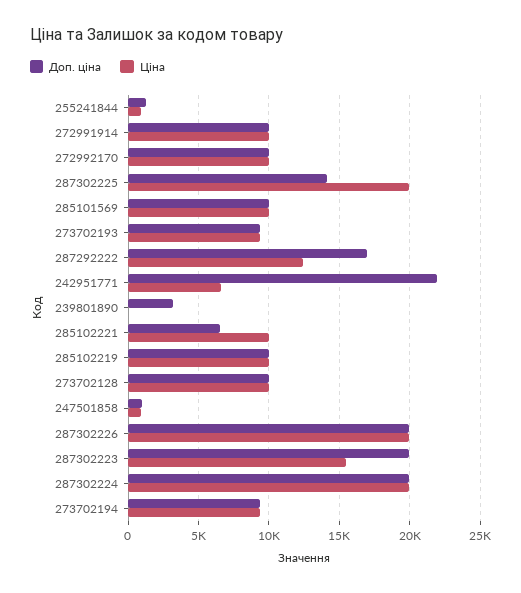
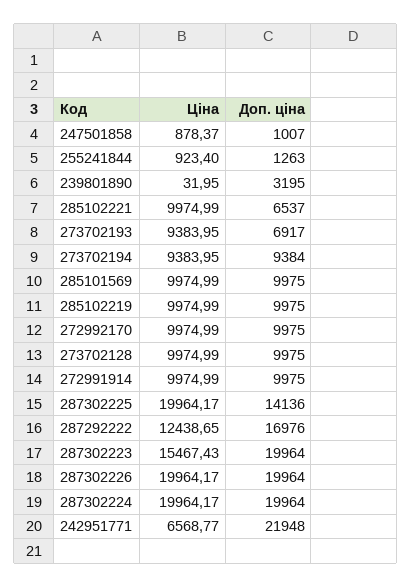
  {
    "Доп. ціна": {
      "255241844": 1263,
      "272991914": 9975,
      "272992170": 9975,
      "287302225": 14136,
      "285101569": 9975,
-     "273702193": 9500,
+     "273702193": 6917,
      "287292222": 16976,
      "242951771": 21948,
      "239801890": 3195,
      "285102221": 6537,
      "285102219": 9975,
      "273702128": 9975,
      "247501858": 1007,
      "287302226": 19964,
      "287302223": 19964,
      "287302224": 19964,
      "273702194": 9384
    },
    "Ціна": {
      "255241844": 923.4,
      "272991914": 9974.99,
      "272992170": 9974.99,
      "287302225": 19964.17,
      "285101569": 9974.99,
      "273702193": 9383.95,
      "287292222": 12438.65,
      "242951771": 6568.77,
      "239801890": 31.95,
      "285102221": 9974.99,
      "285102219": 9974.99,
      "273702128": 9974.99,
      "247501858": 878.37,
      "287302226": 19964.17,
      "287302223": 15467.43,
      "287302224": 19964.17,
      "273702194": 9383.95
    }
  }

